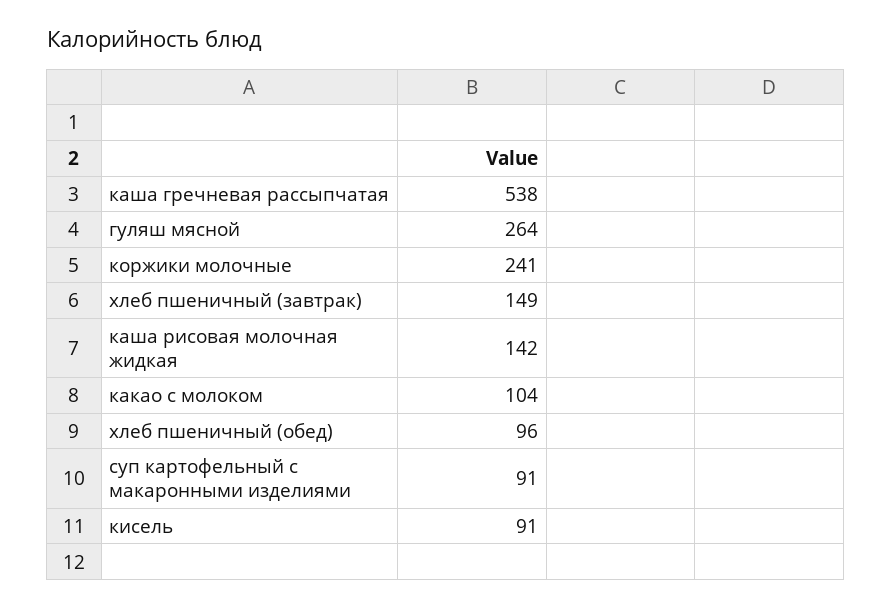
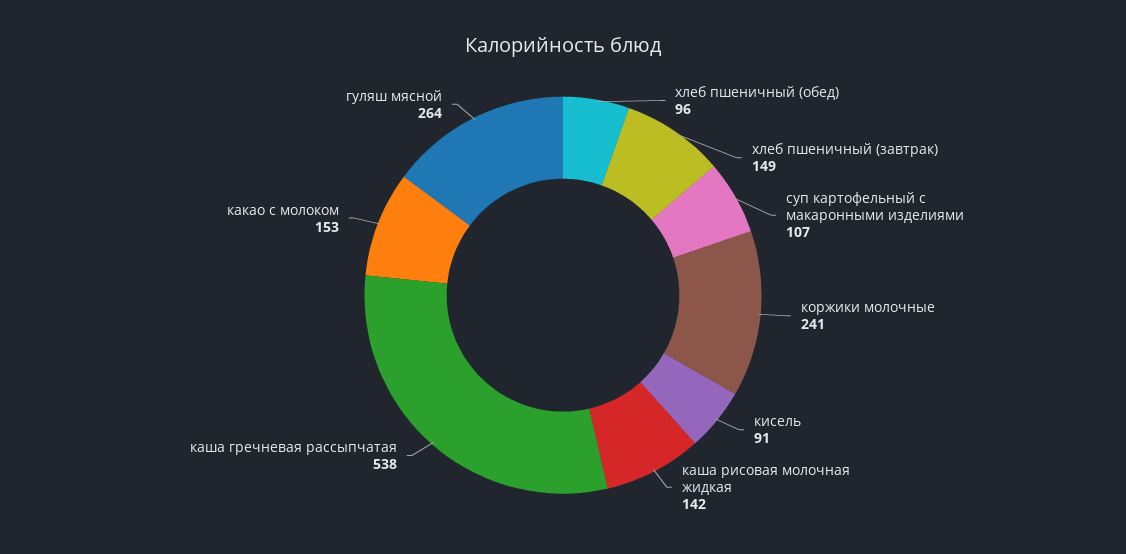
  {
    "каша гречневая рассыпчатая": 538,
    "гуляш мясной": 264,
    "коржики молочные": 241,
    "хлеб пшеничный (завтрак)": 149,
    "каша рисовая молочная жидкая": 142,
-   "какао с молоком": 104,
+   "какао с молоком": 153,
    "хлеб пшеничный (обед)": 96,
-   "суп картофельный с макаронными изделиями": 91,
+   "суп картофельный с макаронными изделиями": 107,
    "кисель": 91
  }

